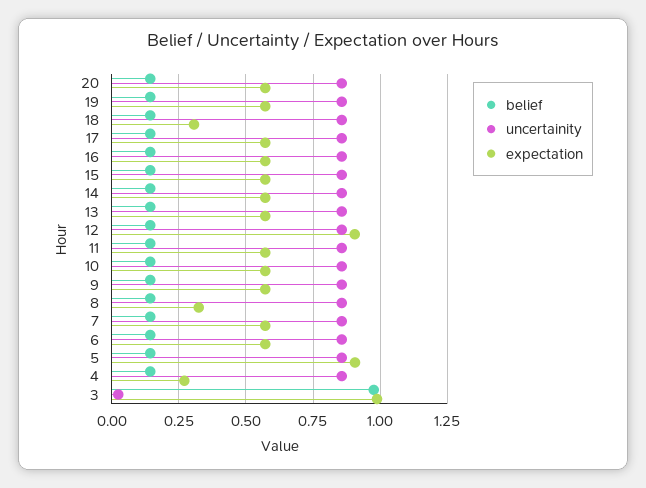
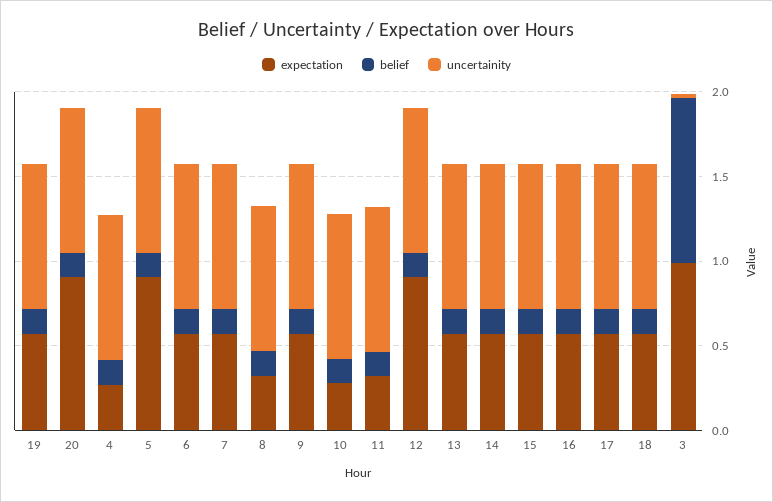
  {
    "belief": {
      "20": 0.15,
      "19": 0.15,
      "18": 0.15,
      "17": 0.15,
      "16": 0.15,
      "15": 0.15,
      "14": 0.15,
      "13": 0.15,
      "12": 0.15,
      "11": 0.15,
      "10": 0.15,
      "9": 0.15,
      "8": 0.15,
      "7": 0.15,
      "6": 0.15,
      "5": 0.15,
      "4": 0.15,
      "3": 0.975
    },
    "uncertainity": {
      "20": 0.85,
      "19": 0.85,
      "18": 0.85,
      "17": 0.85,
      "16": 0.85,
      "15": 0.85,
      "14": 0.85,
      "13": 0.85,
      "12": 0.85,
      "11": 0.85,
      "10": 0.85,
      "9": 0.85,
      "8": 0.85,
      "7": 0.85,
      "6": 0.85,
      "5": 0.85,
      "4": 0.85,
      "3": 0.025
    },
    "expectation": {
-     "20": 0.575,
+     "20": 0.9,
      "19": 0.575,
-     "18": 0.3,
+     "18": 0.6,
      "17": 0.575,
      "16": 0.575,
      "15": 0.575,
      "14": 0.575,
      "13": 0.575,
      "12": 0.9,
-     "11": 0.575,
+     "11": 0.3,
-     "10": 0.575,
+     "10": 0.3,
      "9": 0.575,
      "8": 0.325,
      "7": 0.575,
      "6": 0.575,
      "5": 0.9,
      "4": 0.275,
      "3": 1
    }
  }

